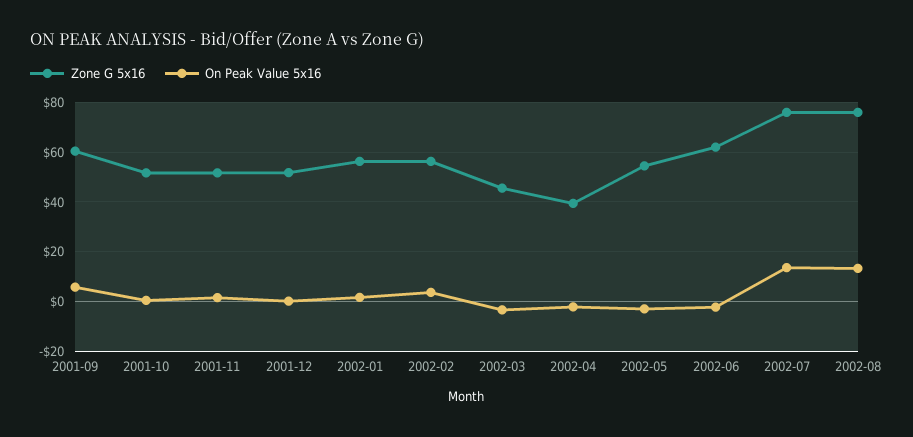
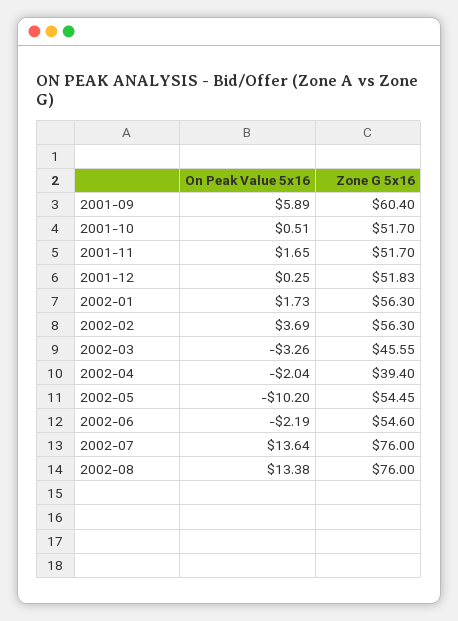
  {
    "Zone G 5x16": {
      "2001-09": 60.4,
      "2001-10": 51.7,
      "2001-11": 51.7,
      "2001-12": 51.83,
      "2002-01": 56.3,
      "2002-02": 56.3,
      "2002-03": 45.55,
      "2002-04": 39.4,
      "2002-05": 54.45,
-     "2002-06": 62.5,
+     "2002-06": 54.6,
      "2002-07": 76,
      "2002-08": 76
    },
    "On Peak Value 5x16": {
      "2001-09": 5.89,
      "2001-10": 0.51,
      "2001-11": 1.65,
      "2001-12": 0.25,
      "2002-01": 1.73,
      "2002-02": 3.69,
      "2002-03": -3.26,
      "2002-04": -2.04,
-     "2002-05": -2.5,
+     "2002-05": -10.2,
      "2002-06": -2.19,
      "2002-07": 13.64,
      "2002-08": 13.38
    }
  }

